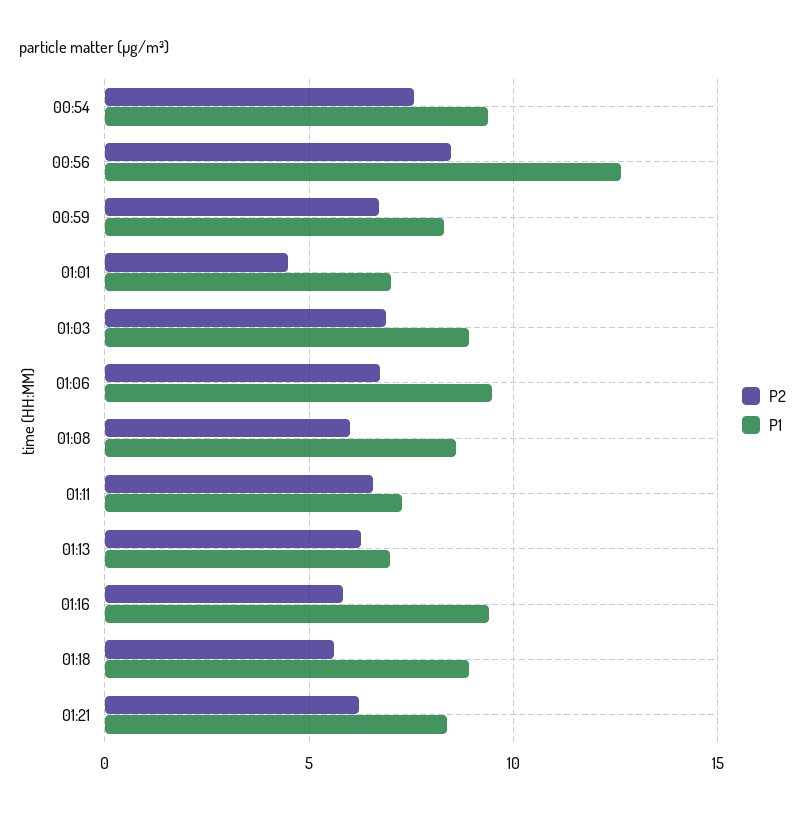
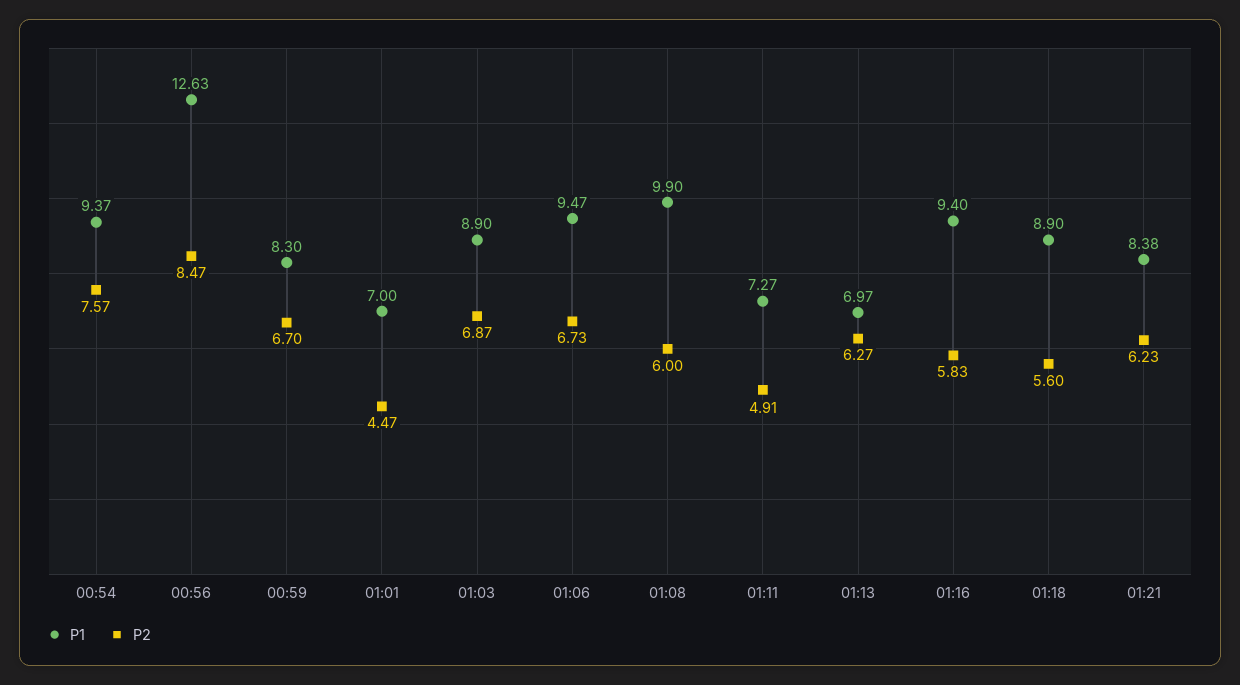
  {
    "P2": {
      "00:54": 7.57,
      "00:56": 8.47,
      "00:59": 6.7,
      "01:01": 4.47,
      "01:03": 6.87,
      "01:06": 6.73,
      "01:08": 6,
-     "01:11": 6.5,
+     "01:11": 4.91,
      "01:13": 6.27,
      "01:16": 5.83,
      "01:18": 5.6,
      "01:21": 6.23
    },
    "P1": {
      "00:54": 9.37,
      "00:56": 12.63,
      "00:59": 8.3,
      "01:01": 7,
      "01:03": 8.9,
      "01:06": 9.47,
-     "01:08": 8.5,
+     "01:08": 9.9,
      "01:11": 7.27,
      "01:13": 6.97,
      "01:16": 9.4,
      "01:18": 8.9,
      "01:21": 8.38
    }
  }

